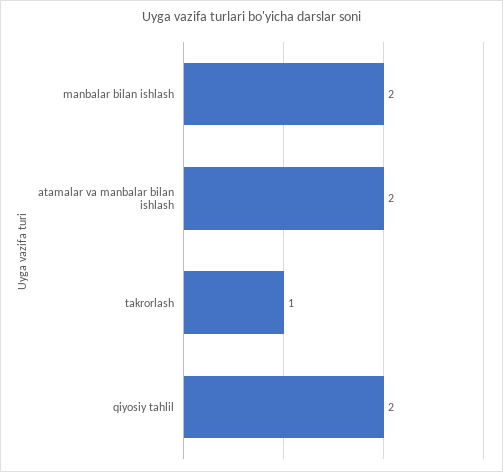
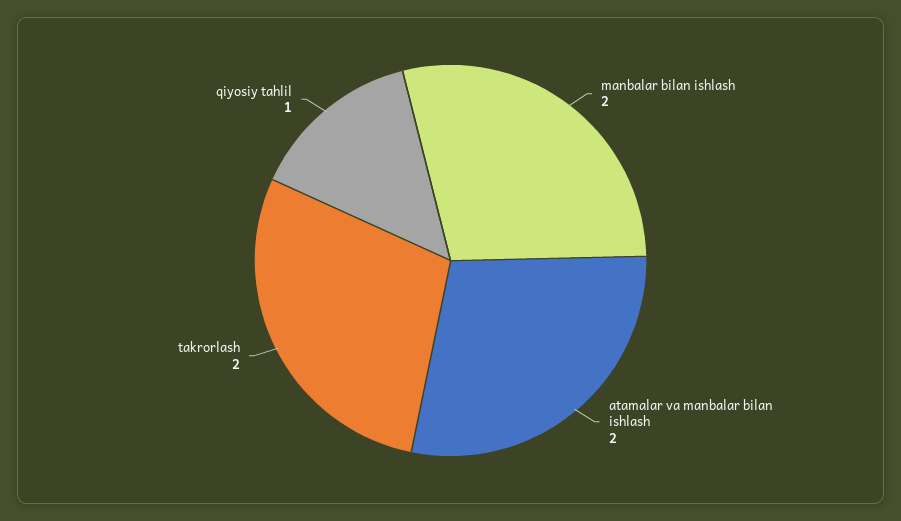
  {
    "manbalar bilan ishlash": 2,
    "atamalar va manbalar bilan ishlash": 2,
-   "takrorlash": 1,
+   "takrorlash": 2,
-   "qiyosiy tahlil": 2
+   "qiyosiy tahlil": 1
  }

